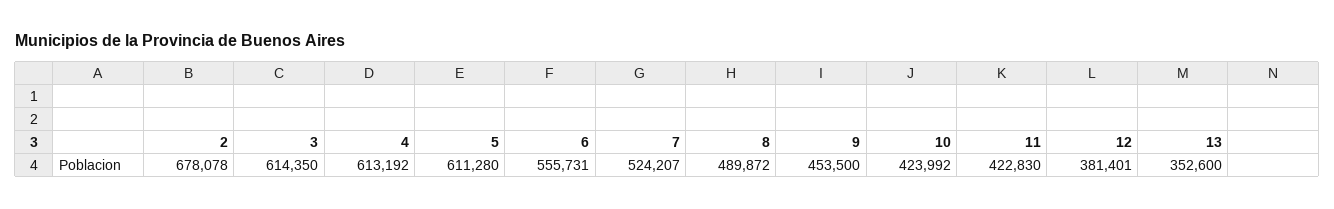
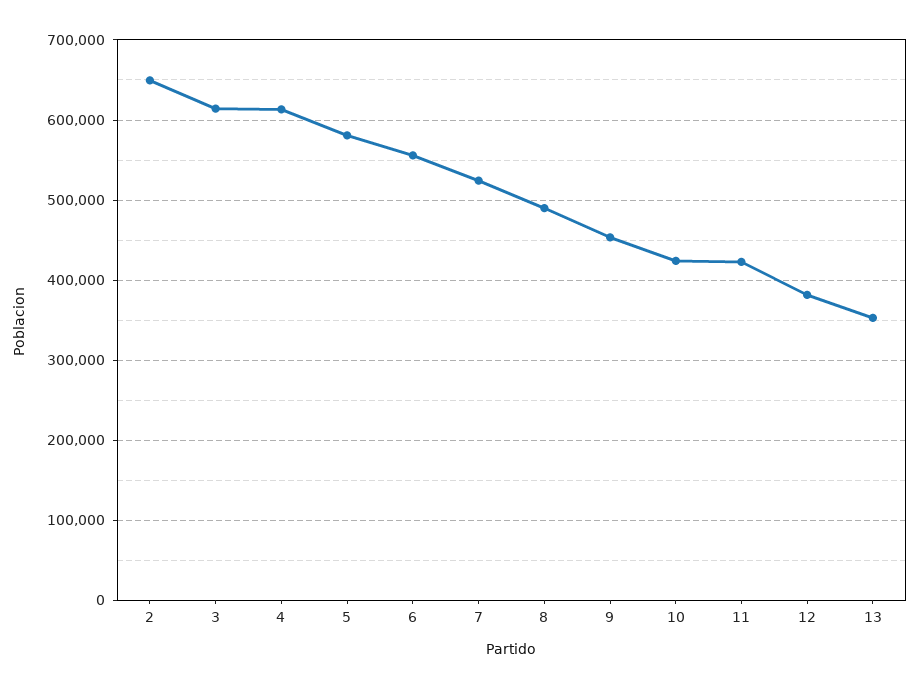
  {
-   "2": 678078,
+   "2": 650000,
    "3": 614350,
    "4": 613192,
-   "5": 611280,
+   "5": 580000,
    "6": 555731,
    "7": 524207,
    "8": 489872,
    "9": 453500,
    "10": 423992,
    "11": 422830,
    "12": 381401,
    "13": 352600
  }

